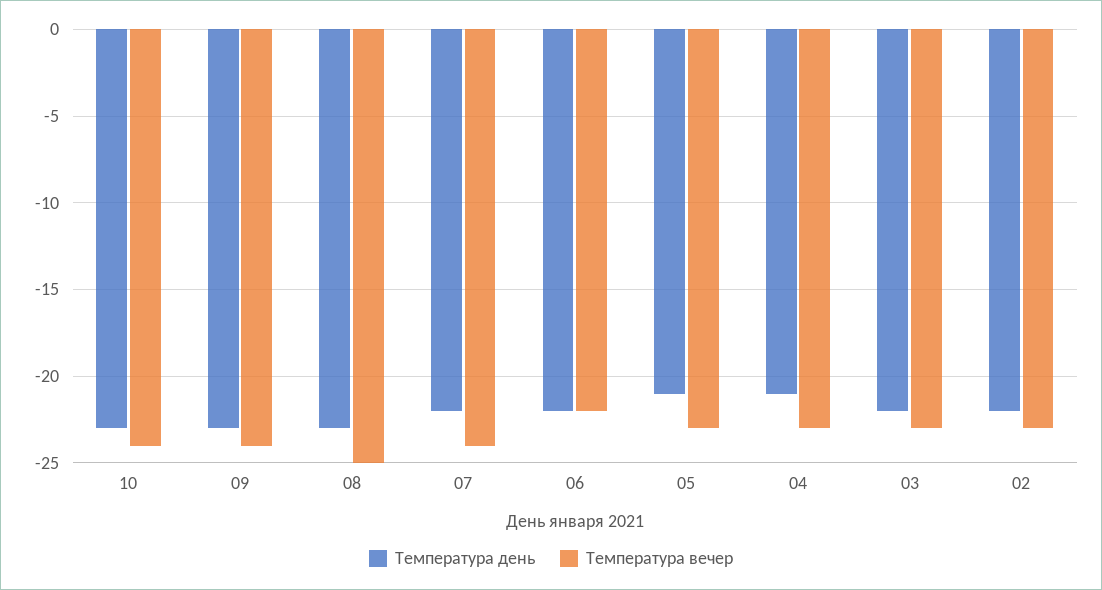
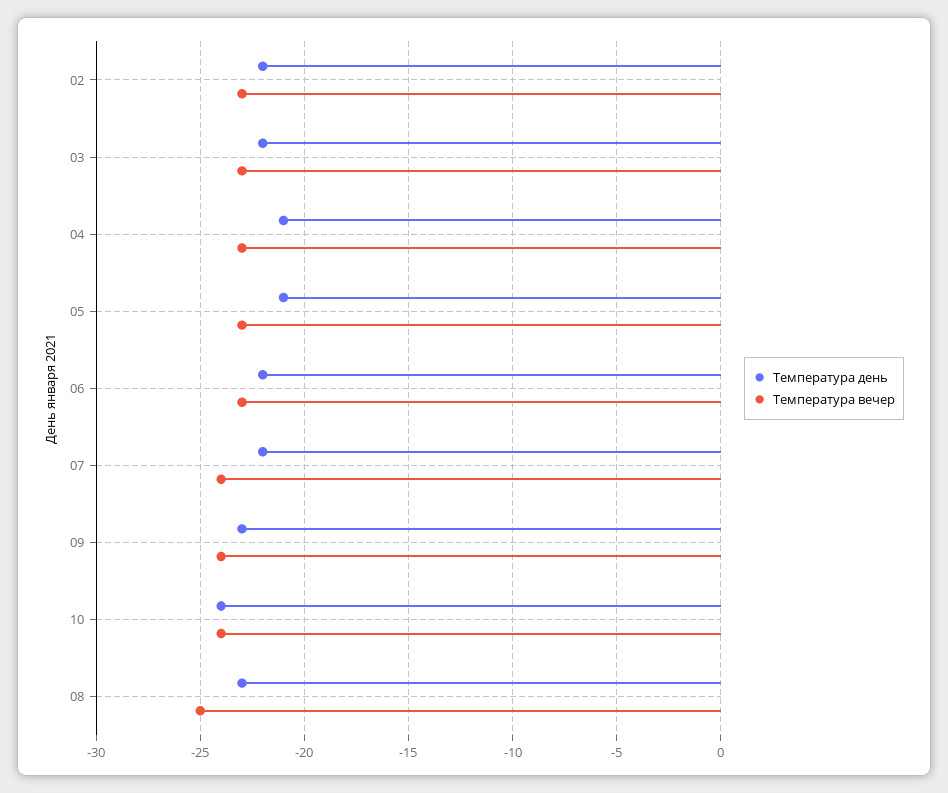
  {
    "Температура день": {
-     "10": -23,
+     "10": -24,
      "09": -23,
      "08": -23,
      "07": -22,
      "06": -22,
      "05": -21,
      "04": -21,
      "03": -22,
      "02": -22
    },
    "Температура вечер": {
      "10": -24,
      "09": -24,
      "08": -25,
      "07": -24,
-     "06": -22,
+     "06": -23,
      "05": -23,
      "04": -23,
      "03": -23,
      "02": -23
    }
  }

